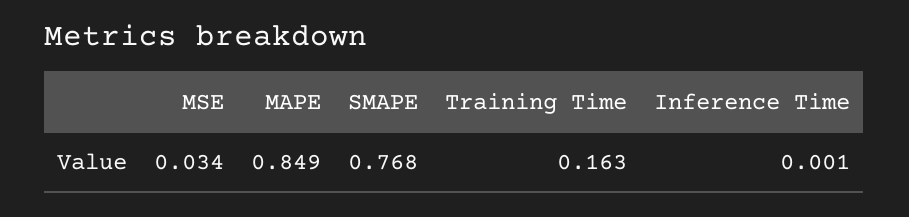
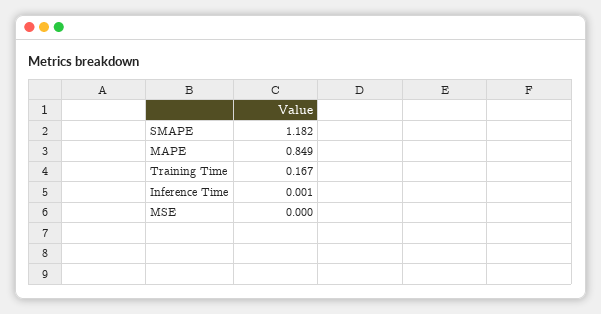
  {
-   "MSE": 0.034,
+   "MSE": 0,
    "MAPE": 0.849,
-   "SMAPE": 0.768,
+   "SMAPE": 1.182,
-   "Training Time": 0.163,
+   "Training Time": 0.167,
    "Inference Time": 0.001
  }

